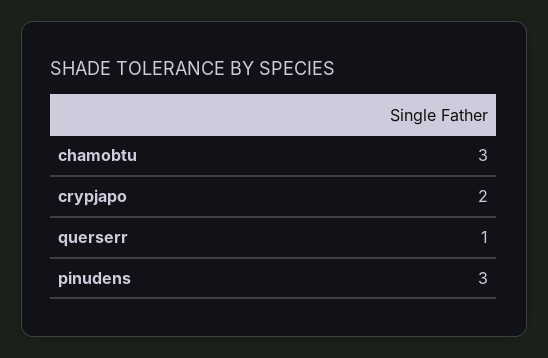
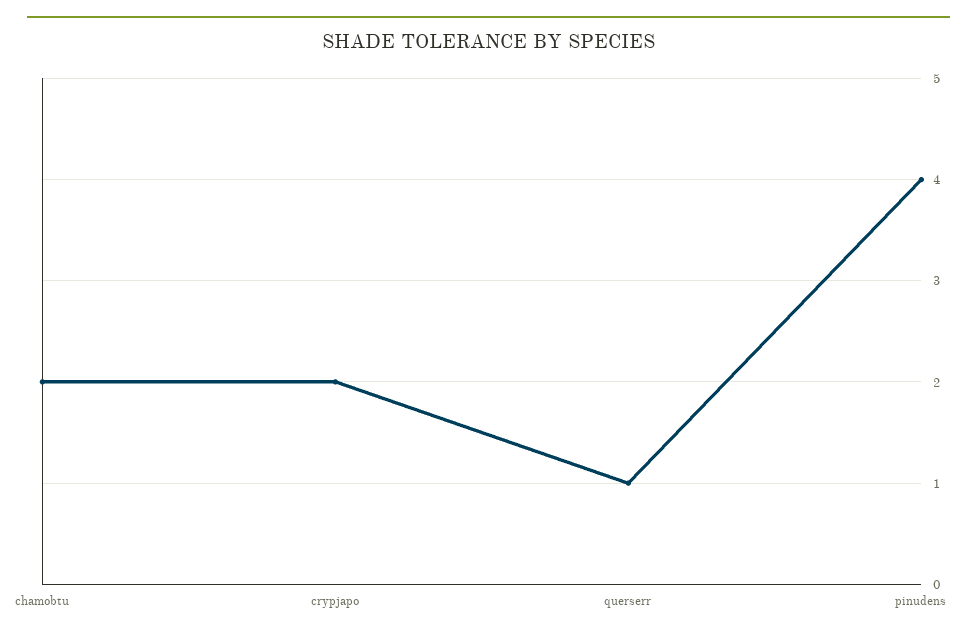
  {
-   "chamobtu": 3,
+   "chamobtu": 2,
    "crypjapo": 2,
    "querserr": 1,
-   "pinudens": 3
+   "pinudens": 4
  }

